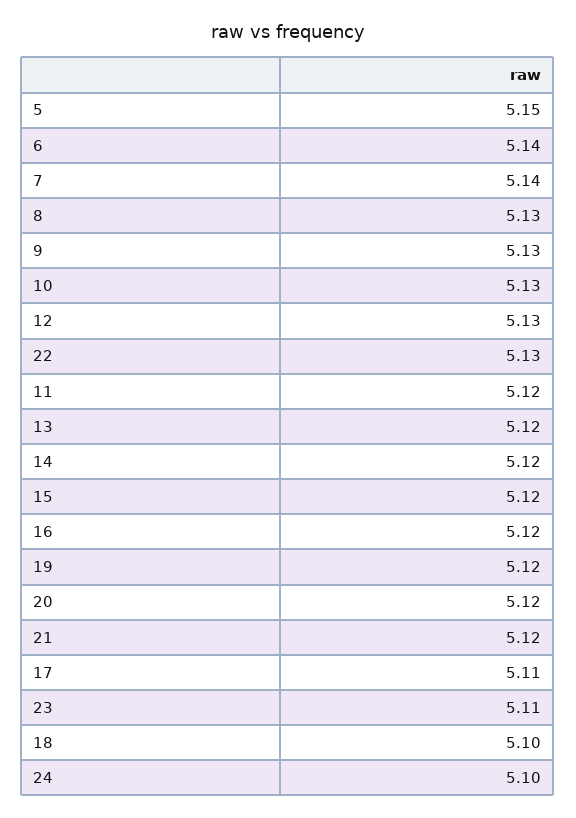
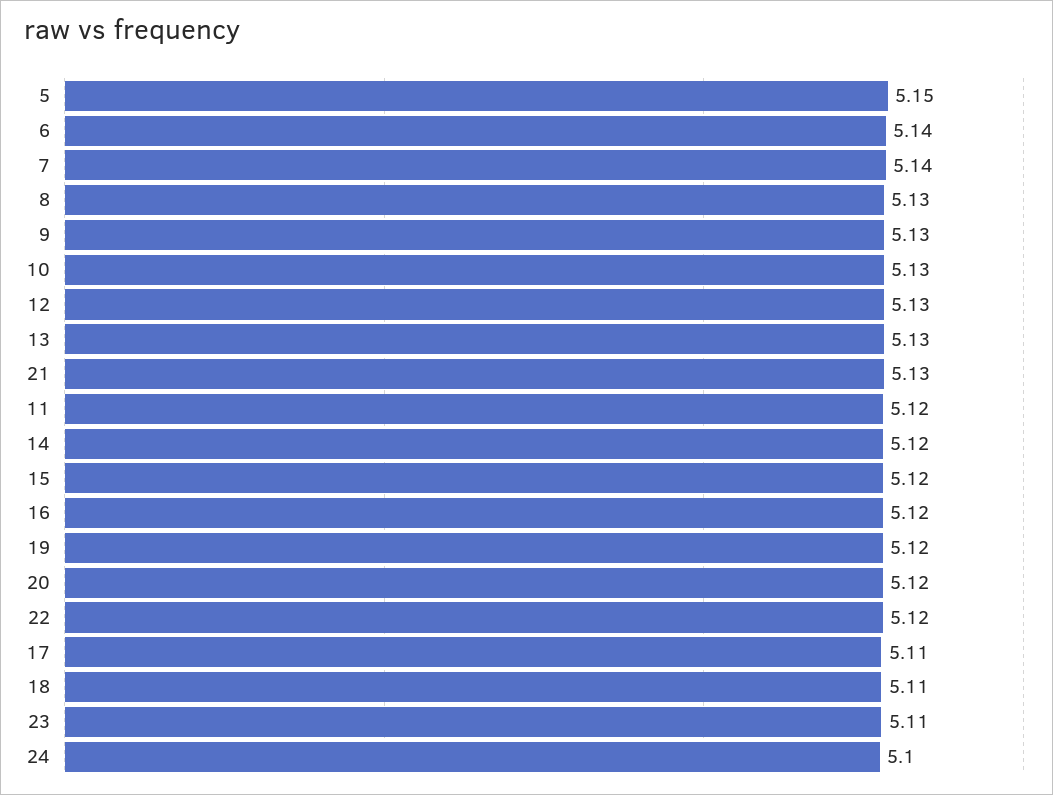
  {
    "5": 5.15,
    "6": 5.14,
    "7": 5.14,
    "8": 5.13,
    "9": 5.13,
    "10": 5.13,
    "12": 5.13,
-   "22": 5.13,
+   "22": 5.12,
    "11": 5.12,
-   "13": 5.12,
+   "13": 5.13,
    "14": 5.12,
    "15": 5.12,
    "16": 5.12,
    "19": 5.12,
    "20": 5.12,
-   "21": 5.12,
+   "21": 5.13,
    "17": 5.11,
    "23": 5.11,
-   "18": 5.1,
+   "18": 5.11,
    "24": 5.1
  }

